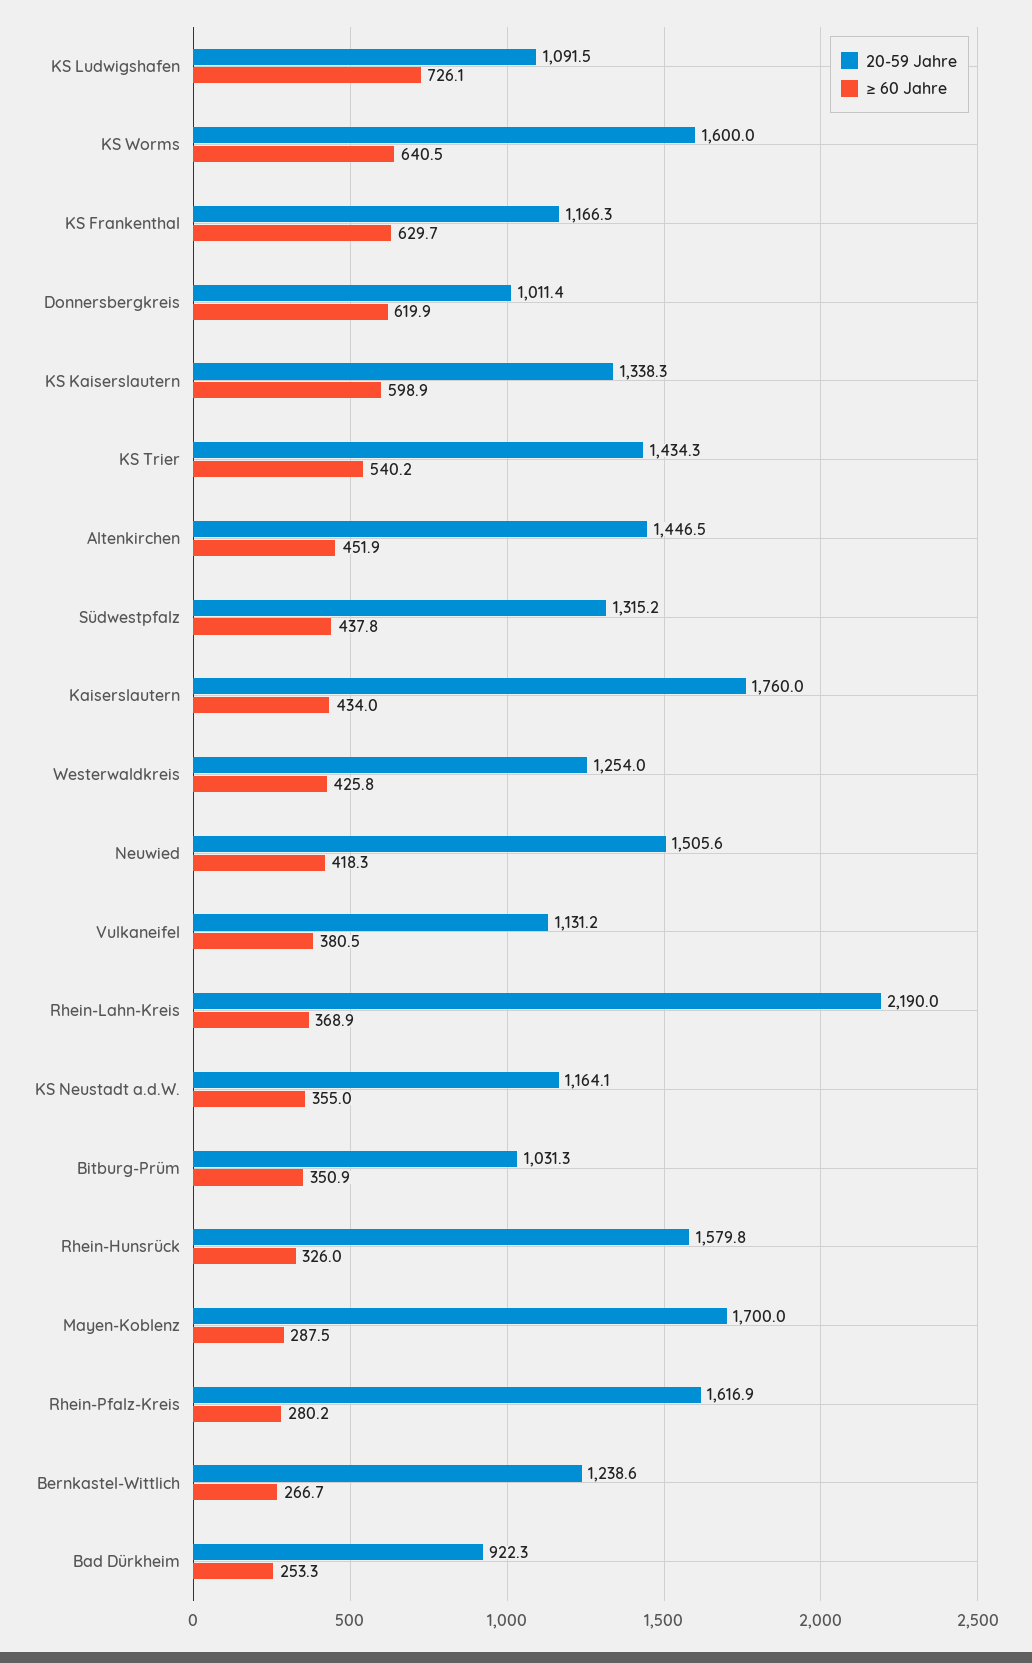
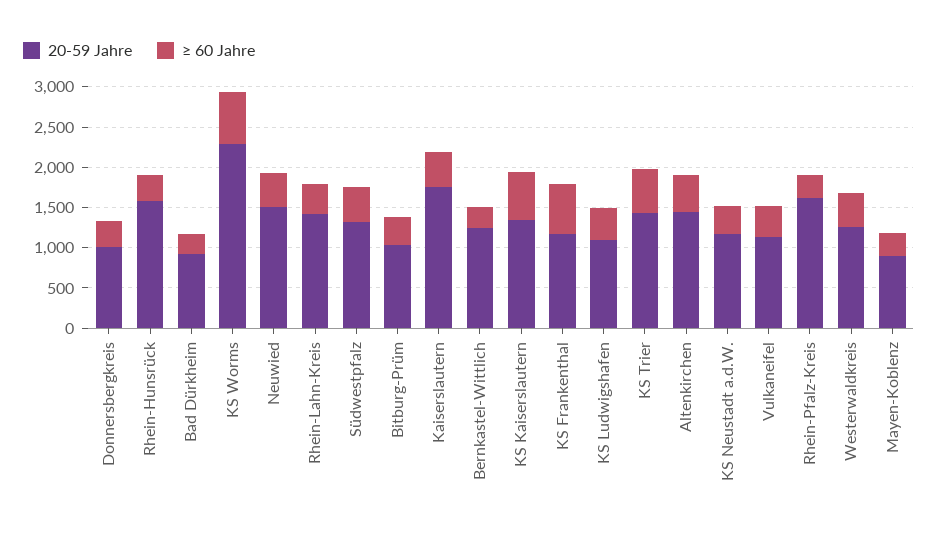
  {
    "20-59 Jahre": {
      "KS Ludwigshafen": 1091.5,
-     "KS Worms": 1600,
+     "KS Worms": 2300,
      "KS Frankenthal": 1166.3,
      "Donnersbergkreis": 1011.4,
      "KS Kaiserslautern": 1338.3,
      "KS Trier": 1434.3,
      "Altenkirchen": 1446.5,
      "Südwestpfalz": 1315.2,
      "Kaiserslautern": 1760,
      "Westerwaldkreis": 1254,
      "Neuwied": 1505.6,
      "Vulkaneifel": 1131.2,
-     "Rhein-Lahn-Kreis": 2190,
+     "Rhein-Lahn-Kreis": 1400,
      "KS Neustadt a.d.W.": 1164.1,
      "Bitburg-Prüm": 1031.3,
      "Rhein-Hunsrück": 1579.8,
-     "Mayen-Koblenz": 1700,
+     "Mayen-Koblenz": 900,
      "Rhein-Pfalz-Kreis": 1616.9,
      "Bernkastel-Wittlich": 1238.6,
      "Bad Dürkheim": 922.3
    },
    "≥ 60 Jahre": {
-     "KS Ludwigshafen": 726.1,
+     "KS Ludwigshafen": 400,
      "KS Worms": 640.5,
      "KS Frankenthal": 629.7,
-     "Donnersbergkreis": 619.9,
+     "Donnersbergkreis": 300,
      "KS Kaiserslautern": 598.9,
      "KS Trier": 540.2,
      "Altenkirchen": 451.9,
      "Südwestpfalz": 437.8,
      "Kaiserslautern": 434,
      "Westerwaldkreis": 425.8,
      "Neuwied": 418.3,
      "Vulkaneifel": 380.5,
      "Rhein-Lahn-Kreis": 368.9,
      "KS Neustadt a.d.W.": 355,
      "Bitburg-Prüm": 350.9,
      "Rhein-Hunsrück": 326,
      "Mayen-Koblenz": 287.5,
      "Rhein-Pfalz-Kreis": 280.2,
      "Bernkastel-Wittlich": 266.7,
      "Bad Dürkheim": 253.3
    }
  }

